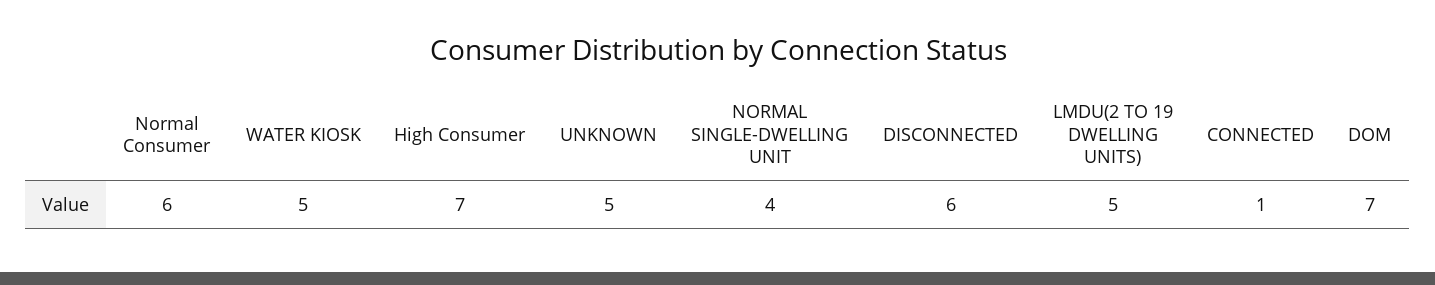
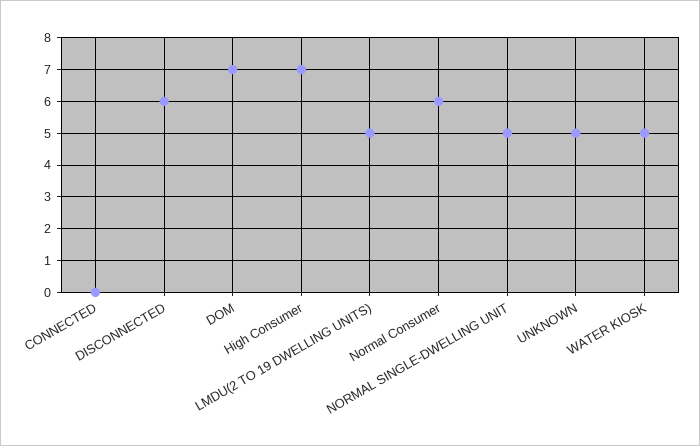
  {
    "Normal Consumer": 6,
    "WATER KIOSK": 5,
    "High Consumer": 7,
    "UNKNOWN": 5,
-   "NORMAL SINGLE-DWELLING UNIT": 4,
+   "NORMAL SINGLE-DWELLING UNIT": 5,
    "DISCONNECTED": 6,
    "LMDU(2 TO 19 DWELLING UNITS)": 5,
-   "CONNECTED": 1,
+   "CONNECTED": 0,
    "DOM": 7
  }

